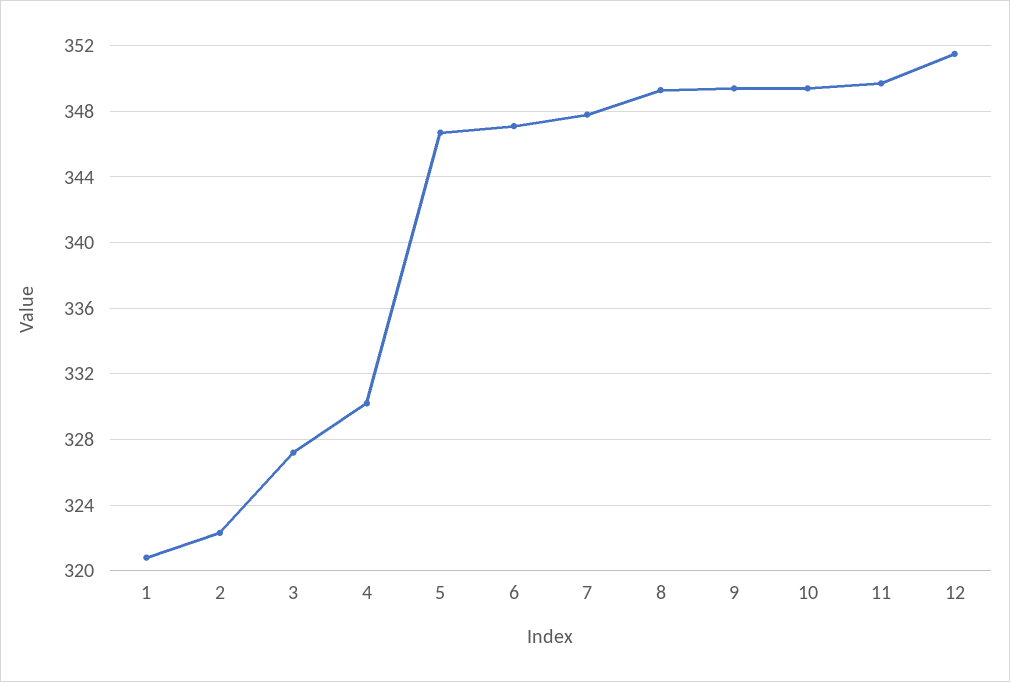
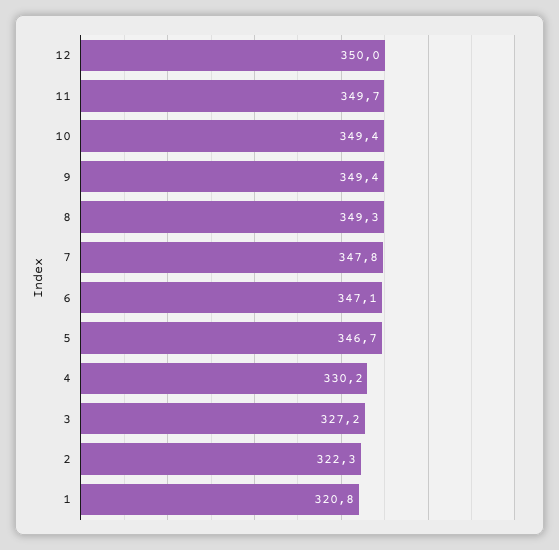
  {
    "1": 320.8,
    "2": 322.3,
    "3": 327.2,
    "4": 330.2,
    "5": 346.7,
    "6": 347.1,
    "7": 347.8,
    "8": 349.3,
    "9": 349.4,
    "10": 349.4,
    "11": 349.7,
-   "12": 351.5
+   "12": 350
  }

